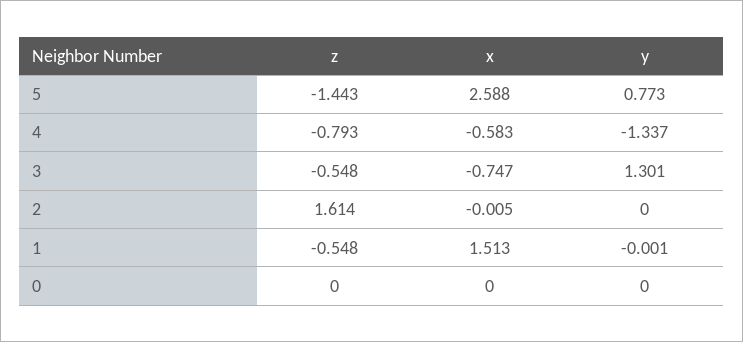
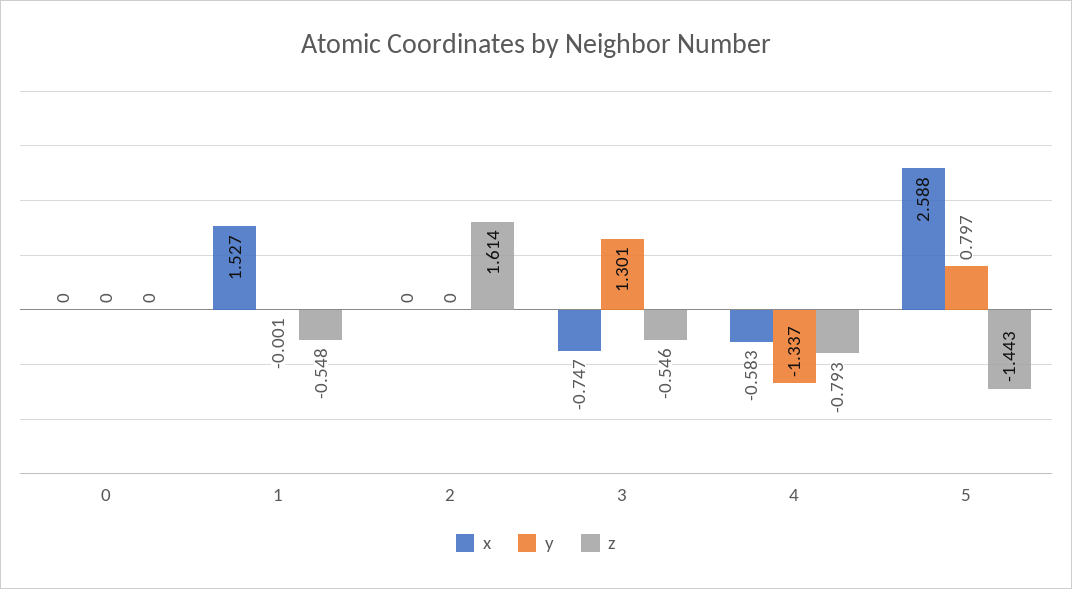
  {
    "z": {
      "5": -1.443,
      "4": -0.793,
-     "3": -0.548,
+     "3": -0.546,
      "2": 1.614,
      "1": -0.548,
      "0": 0
    },
    "x": {
      "5": 2.588,
      "4": -0.583,
      "3": -0.747,
-     "2": -0.005,
+     "2": 0,
-     "1": 1.513,
+     "1": 1.527,
      "0": 0
    },
    "y": {
-     "5": 0.773,
+     "5": 0.797,
      "4": -1.337,
      "3": 1.301,
      "2": 0,
      "1": -0.001,
      "0": 0
    }
  }

